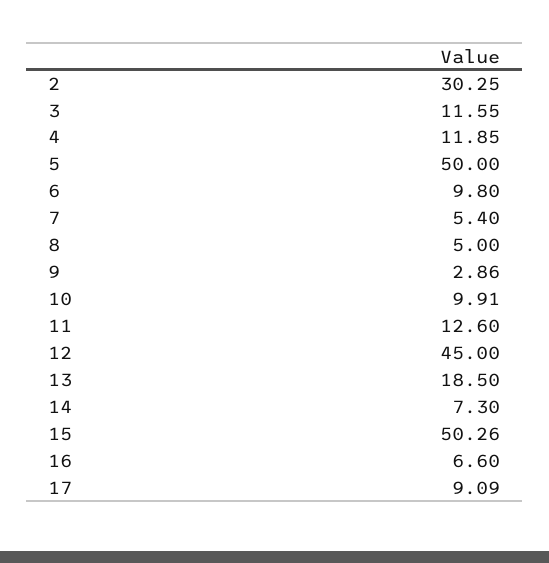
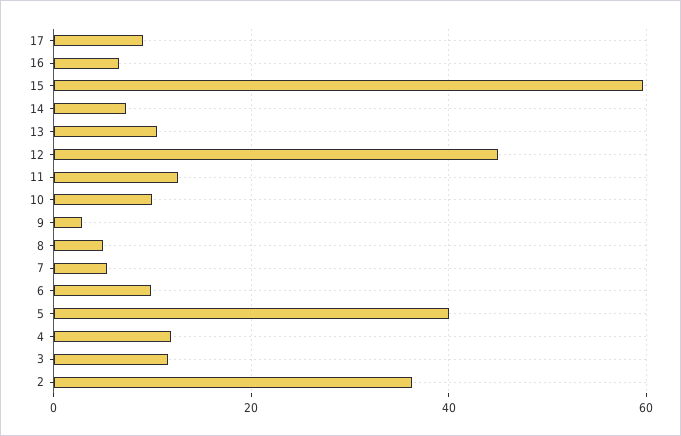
  {
-   "2": 30.25,
+   "2": 36,
    "3": 11.55,
    "4": 11.85,
-   "5": 50,
+   "5": 40,
    "6": 9.8,
    "7": 5.4,
    "8": 5,
    "9": 2.86,
    "10": 9.91,
    "11": 12.6,
    "12": 45,
-   "13": 18.5,
+   "13": 10,
    "14": 7.3,
-   "15": 50.26,
+   "15": 60,
    "16": 6.6,
    "17": 9.09
  }

